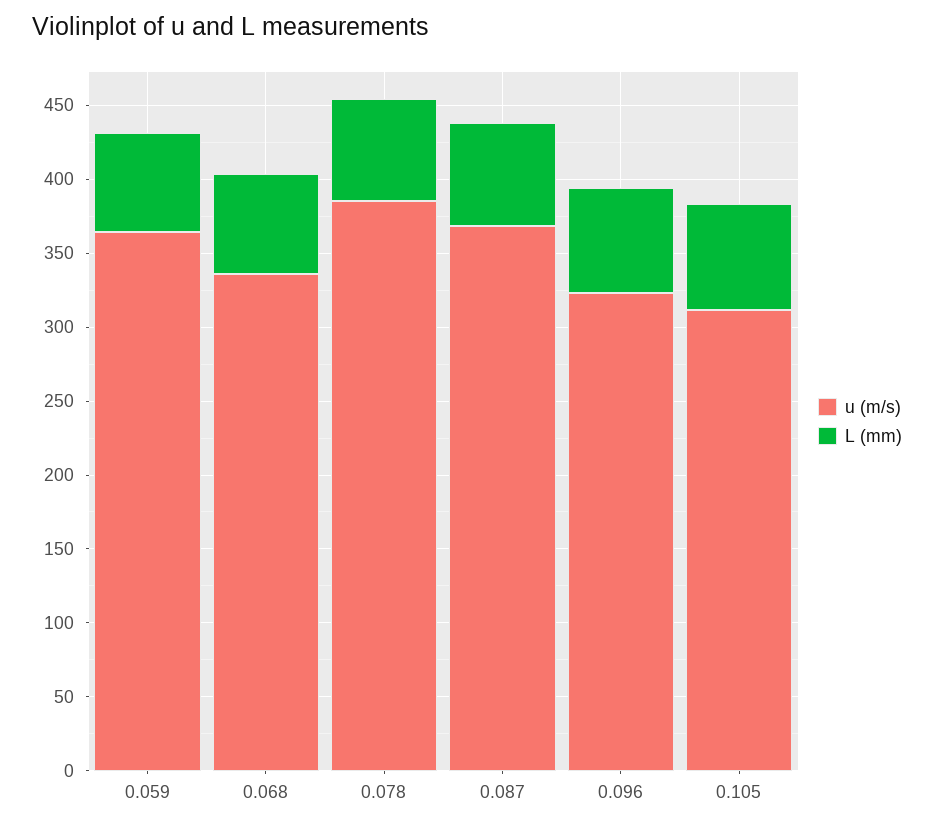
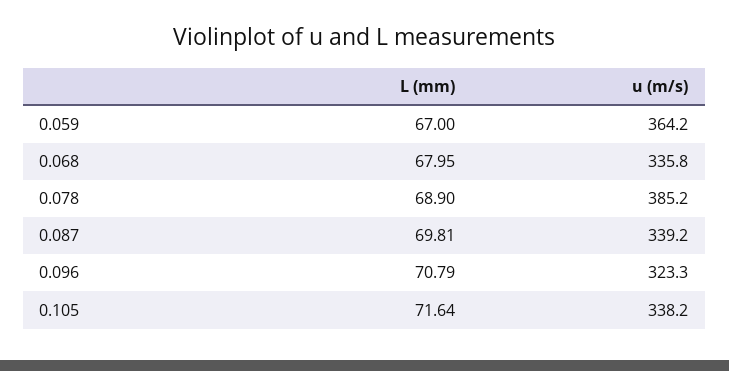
  {
    "u (m/s)": {
      "0.059": 364.2,
      "0.068": 335.8,
      "0.078": 385.2,
-     "0.087": 370,
+     "0.087": 339.2,
      "0.096": 323.3,
-     "0.105": 310
+     "0.105": 338.2
    },
    "L (mm)": {
      "0.059": 67,
      "0.068": 67.95,
      "0.078": 68.9,
      "0.087": 69.81,
      "0.096": 70.79,
      "0.105": 71.64
    }
  }

